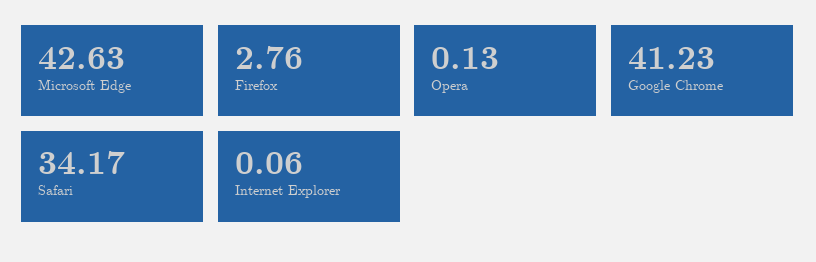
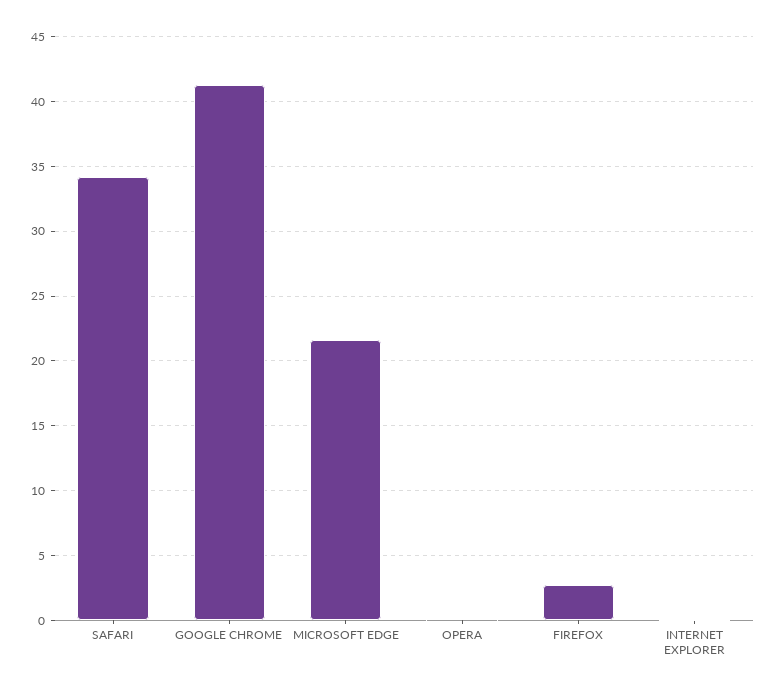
  {
-   "Microsoft Edge": 42.63,
+   "Microsoft Edge": 21.5,
    "Firefox": 2.76,
    "Opera": 0.13,
    "Google Chrome": 41.23,
    "Safari": 34.17,
    "Internet Explorer": 0.06
  }

